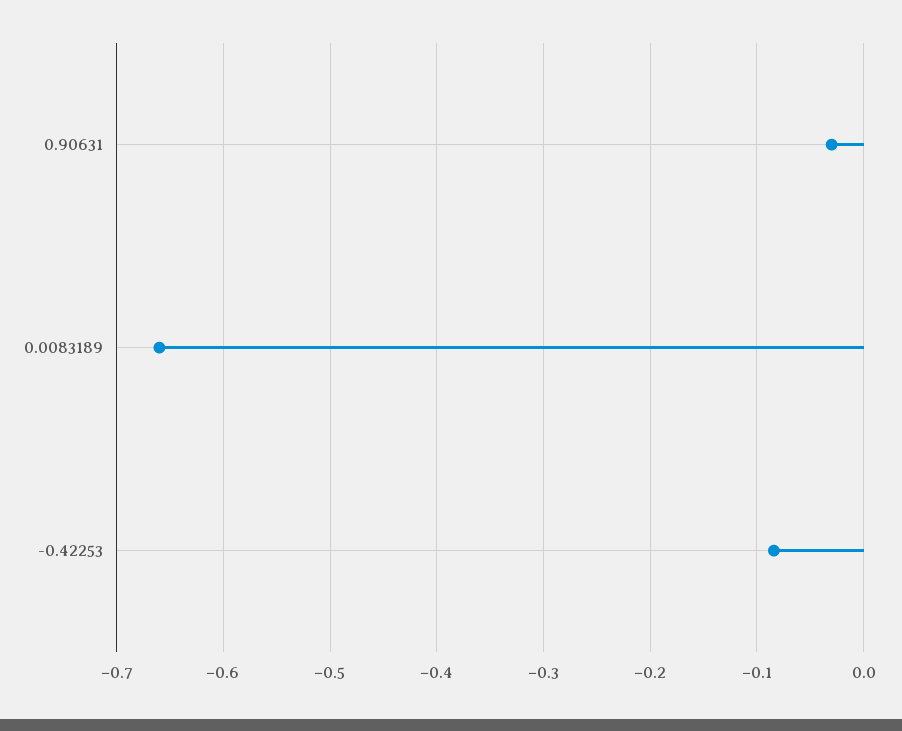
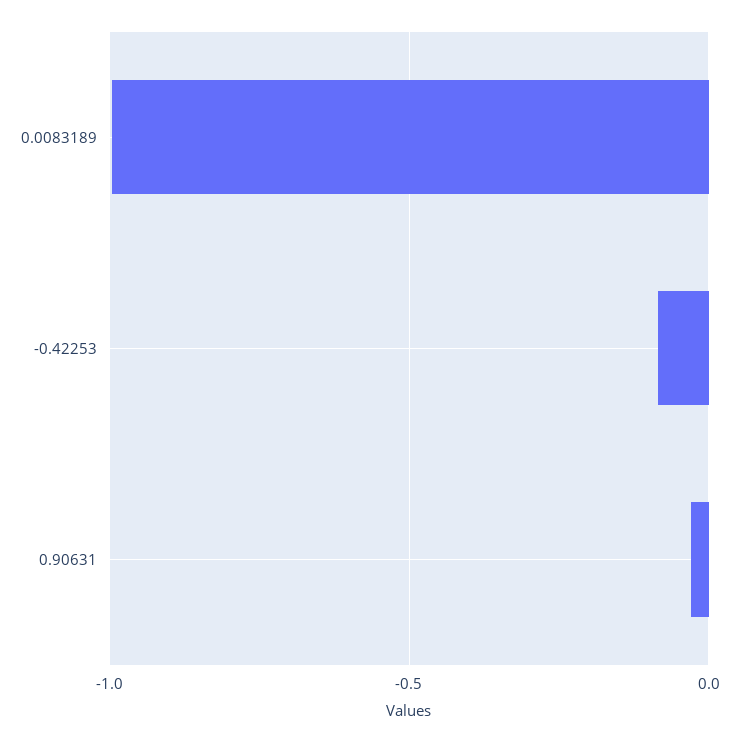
  {
    "0.90631": -0.03,
-   "0.0083189": -0.66,
+   "0.0083189": -1,
    "-0.42253": -0.08
  }

